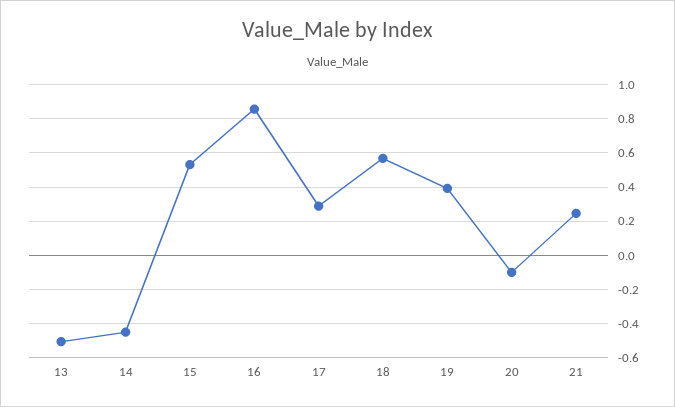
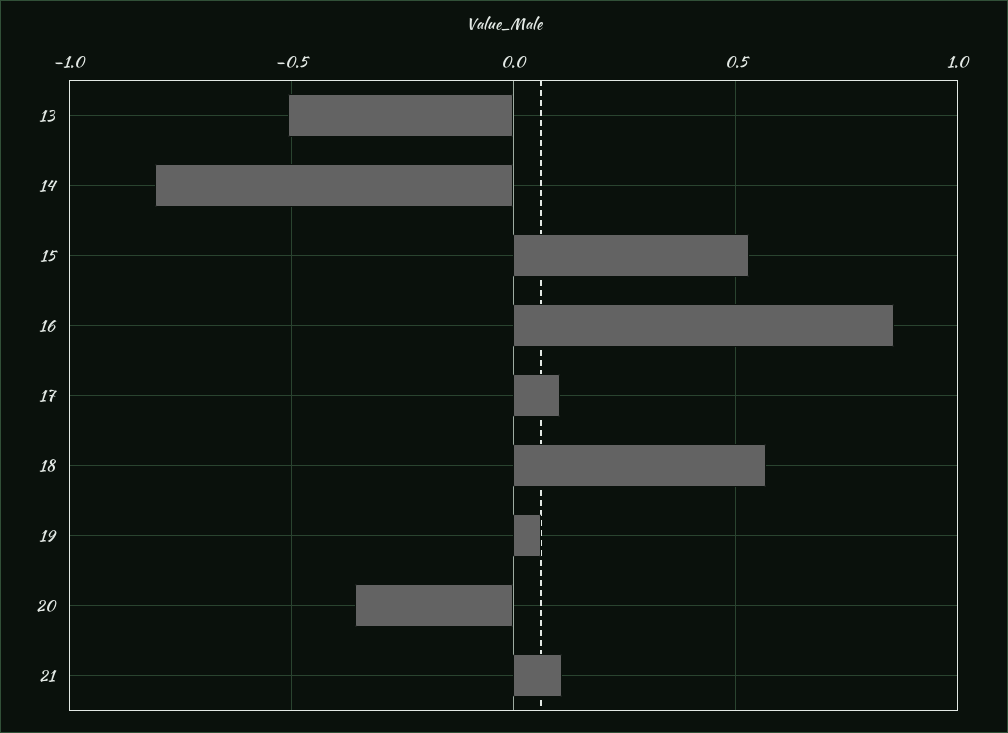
  {
    "13": -0.5,
-   "14": -0.45,
+   "14": -0.8,
    "15": 0.55,
    "16": 0.85,
-   "17": 0.3,
+   "17": 0.1,
    "18": 0.55,
-   "19": 0.4,
+   "19": 0.05,
-   "20": -0.1,
+   "20": -0.35,
-   "21": 0.25
+   "21": 0.1
  }

